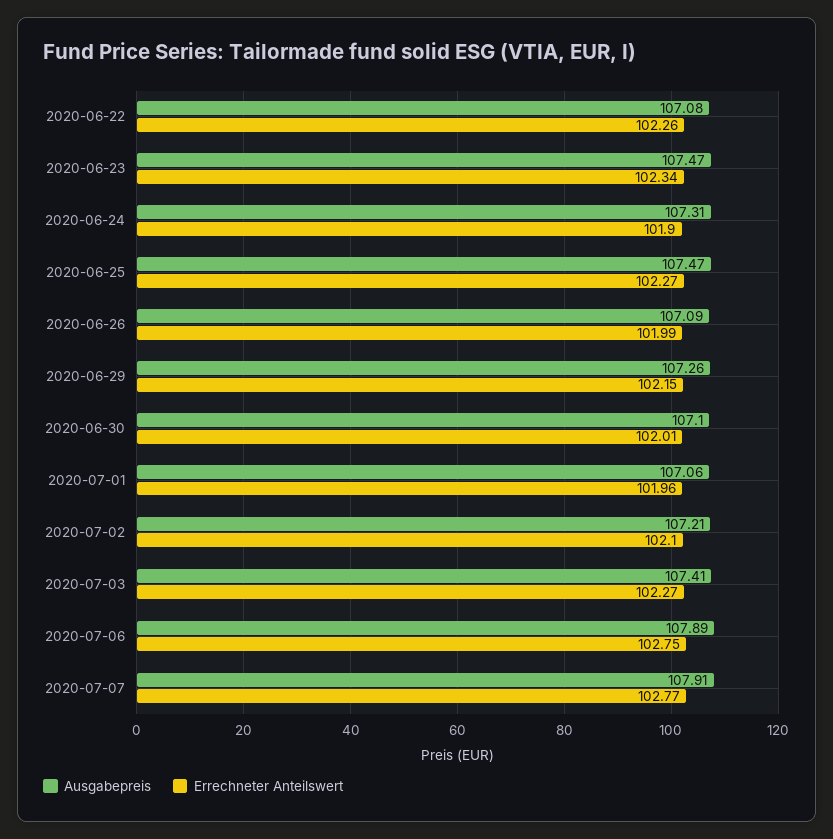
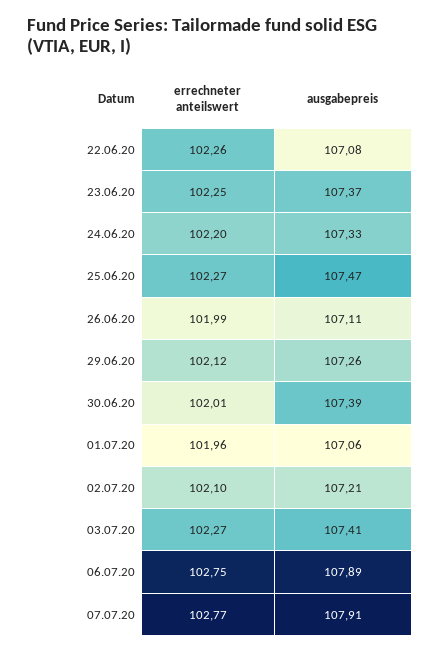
  {
    "Ausgabepreis": {
      "2020-06-22": 107.08,
-     "2020-06-23": 107.47,
+     "2020-06-23": 107.37,
-     "2020-06-24": 107.31,
+     "2020-06-24": 107.33,
      "2020-06-25": 107.47,
-     "2020-06-26": 107.09,
+     "2020-06-26": 107.11,
      "2020-06-29": 107.26,
-     "2020-06-30": 107.1,
+     "2020-06-30": 107.39,
      "2020-07-01": 107.06,
      "2020-07-02": 107.21,
      "2020-07-03": 107.41,
      "2020-07-06": 107.89,
      "2020-07-07": 107.91
    },
    "Errechneter Anteilswert": {
      "2020-06-22": 102.26,
-     "2020-06-23": 102.34,
+     "2020-06-23": 102.25,
-     "2020-06-24": 101.9,
+     "2020-06-24": 102.2,
      "2020-06-25": 102.27,
      "2020-06-26": 101.99,
-     "2020-06-29": 102.15,
+     "2020-06-29": 102.12,
      "2020-06-30": 102.01,
      "2020-07-01": 101.96,
      "2020-07-02": 102.1,
      "2020-07-03": 102.27,
      "2020-07-06": 102.75,
      "2020-07-07": 102.77
    }
  }

